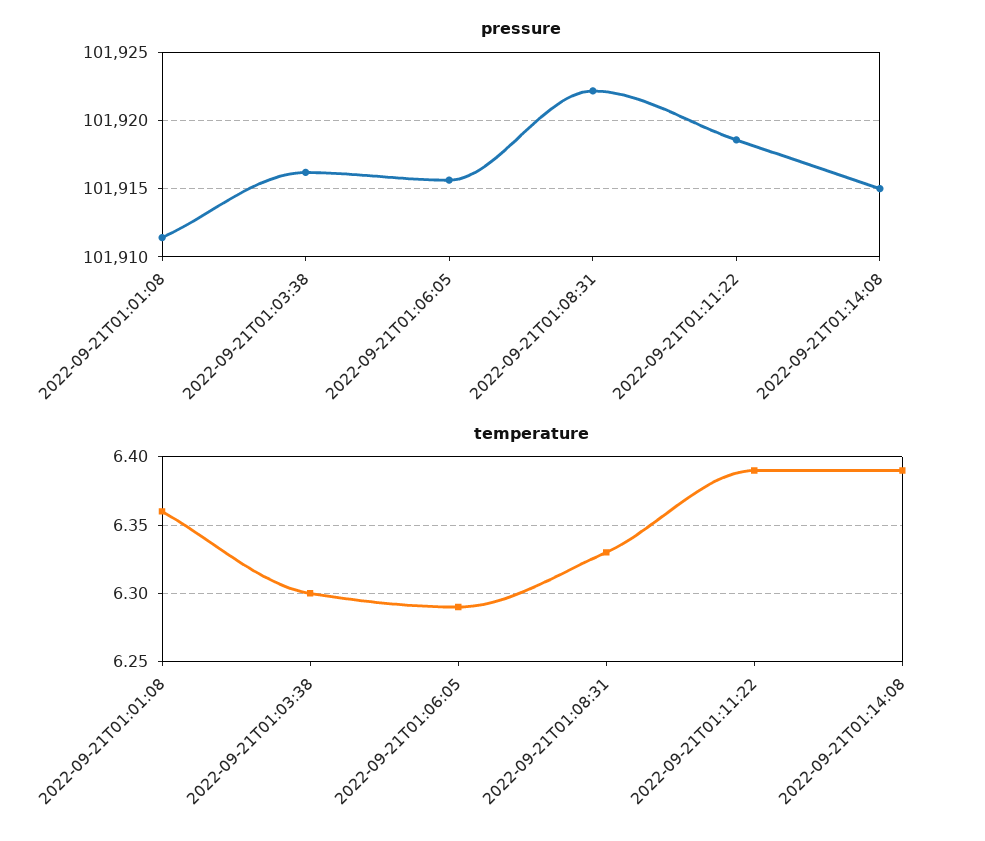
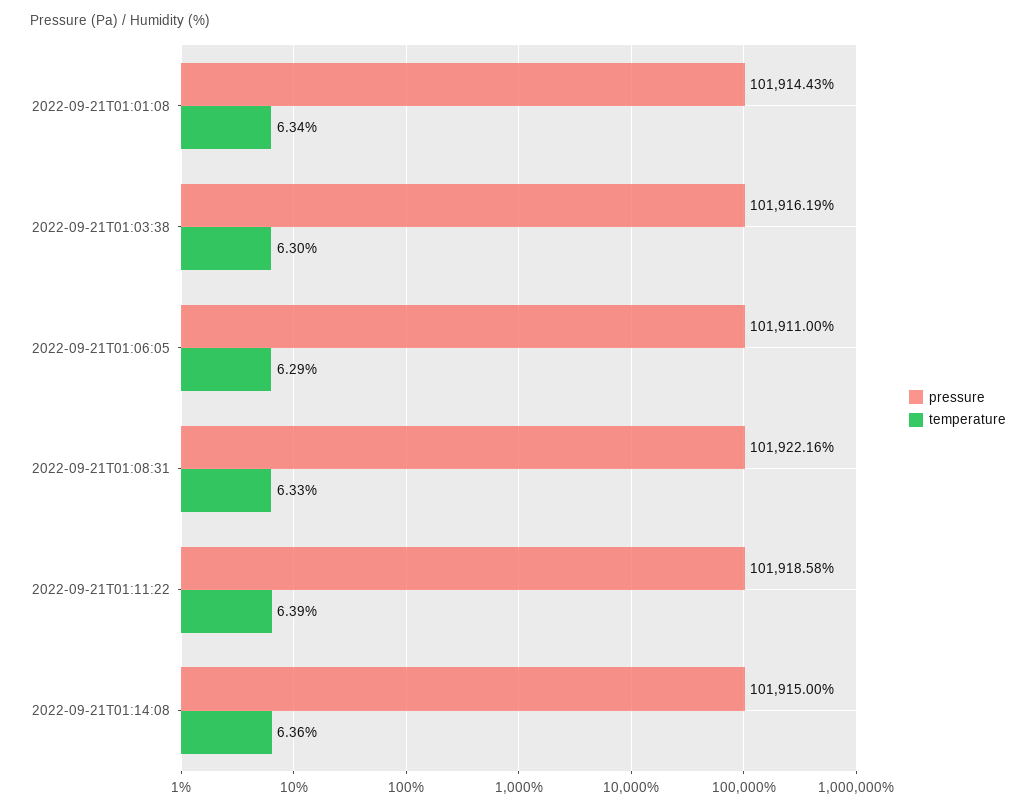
  {
    "pressure": {
-     "2022-09-21T01:01:08": 101911.5,
+     "2022-09-21T01:01:08": 101914.43,
      "2022-09-21T01:03:38": 101916.19,
-     "2022-09-21T01:06:05": 101915.5,
+     "2022-09-21T01:06:05": 101911,
      "2022-09-21T01:08:31": 101922.16,
      "2022-09-21T01:11:22": 101918.58,
      "2022-09-21T01:14:08": 101915
    },
    "temperature": {
-     "2022-09-21T01:01:08": 6.36,
+     "2022-09-21T01:01:08": 6.34,
      "2022-09-21T01:03:38": 6.3,
      "2022-09-21T01:06:05": 6.29,
      "2022-09-21T01:08:31": 6.33,
      "2022-09-21T01:11:22": 6.39,
-     "2022-09-21T01:14:08": 6.39
+     "2022-09-21T01:14:08": 6.36
    }
  }

